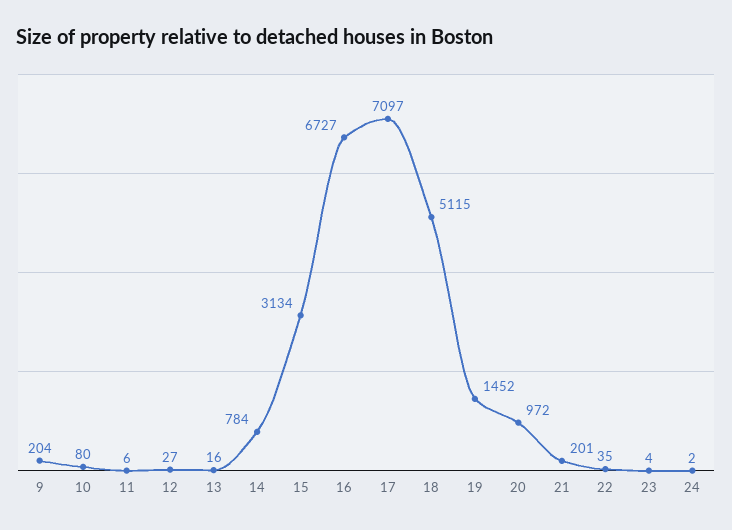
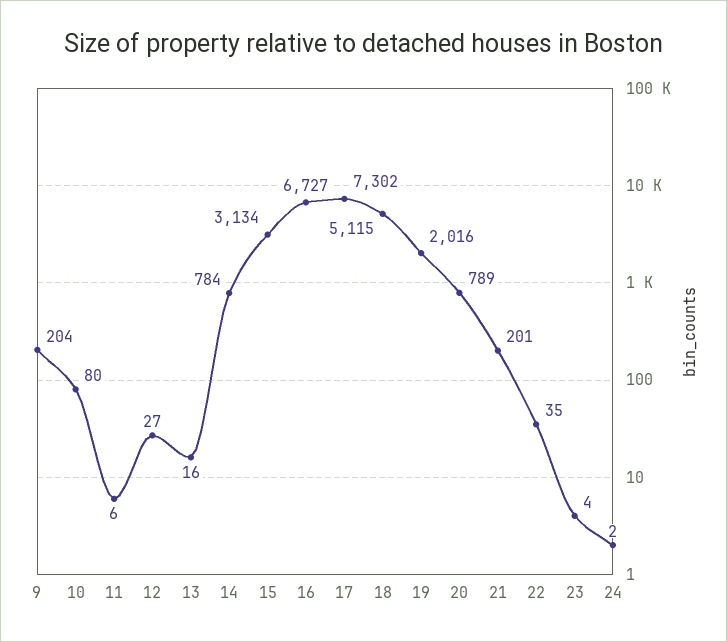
  {
    "9": 204,
    "10": 80,
    "11": 6,
    "12": 27,
    "13": 16,
    "14": 784,
    "15": 3134,
    "16": 6727,
-   "17": 7097,
+   "17": 7302,
    "18": 5115,
-   "19": 1452,
+   "19": 2016,
-   "20": 972,
+   "20": 789,
    "21": 201,
    "22": 35,
    "23": 4,
    "24": 2
  }

